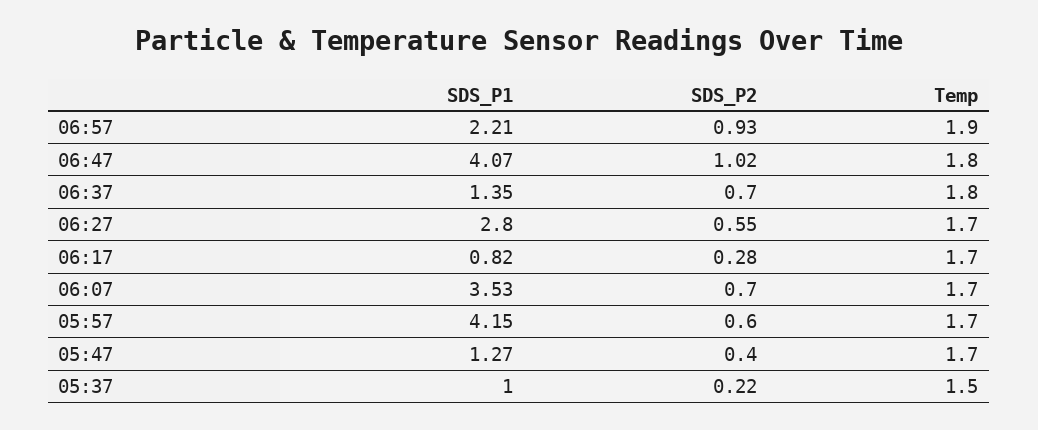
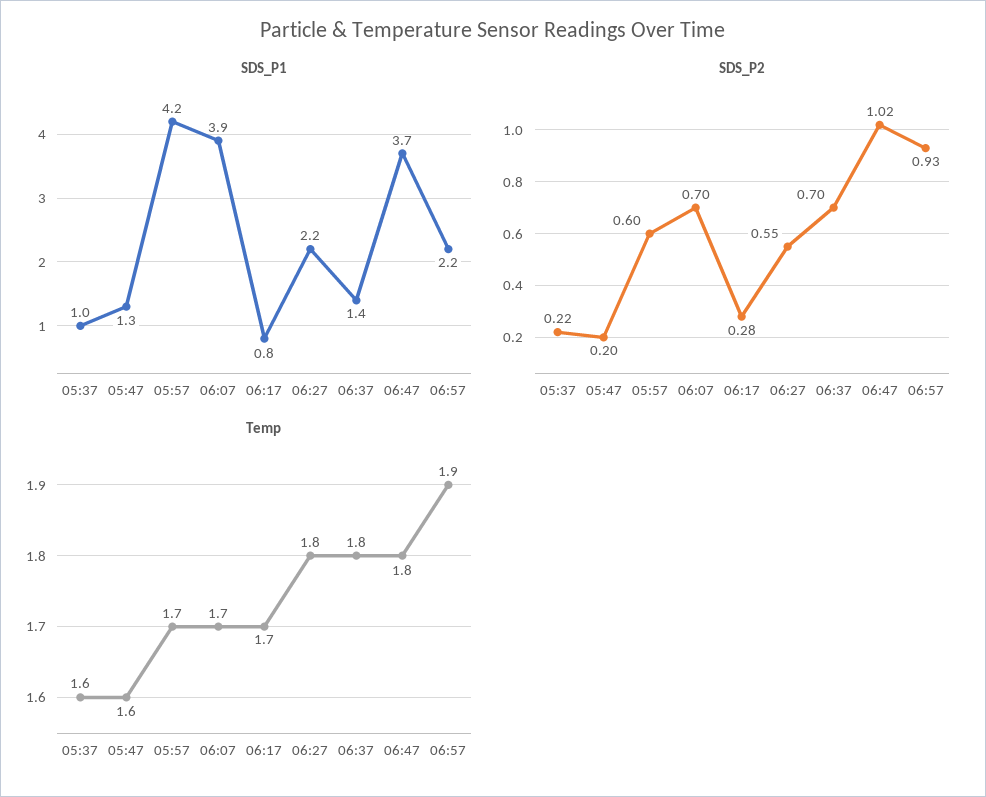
  {
    "SDS_P1": {
      "06:57": 2.21,
-     "06:47": 4.07,
+     "06:47": 3.7,
      "06:37": 1.35,
-     "06:27": 2.8,
+     "06:27": 2.2,
      "06:17": 0.82,
-     "06:07": 3.53,
+     "06:07": 3.9,
      "05:57": 4.15,
      "05:47": 1.27,
      "05:37": 1
    },
    "SDS_P2": {
      "06:57": 0.93,
      "06:47": 1.02,
      "06:37": 0.7,
      "06:27": 0.55,
      "06:17": 0.28,
      "06:07": 0.7,
      "05:57": 0.6,
-     "05:47": 0.4,
+     "05:47": 0.2,
      "05:37": 0.22
    },
    "Temp": {
      "06:57": 1.9,
      "06:47": 1.8,
      "06:37": 1.8,
-     "06:27": 1.7,
+     "06:27": 1.8,
      "06:17": 1.7,
      "06:07": 1.7,
      "05:57": 1.7,
-     "05:47": 1.7,
+     "05:47": 1.6,
-     "05:37": 1.5
+     "05:37": 1.6
    }
  }

